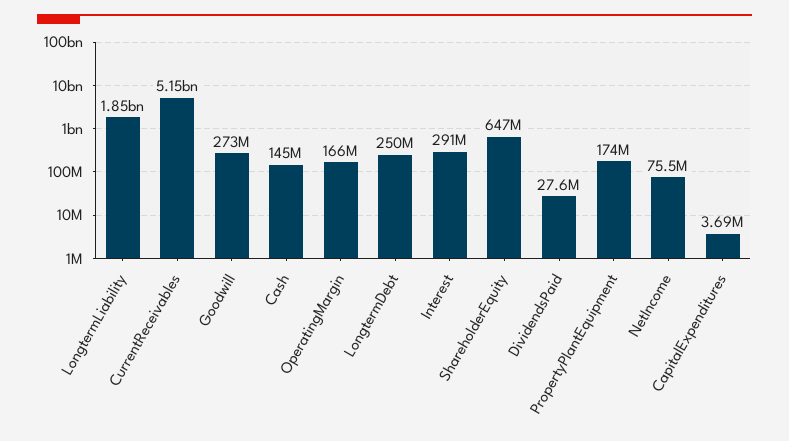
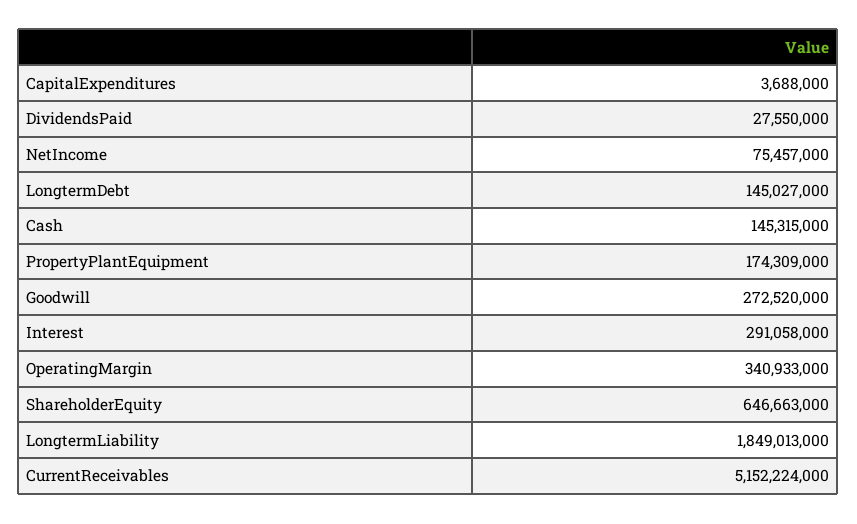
  {
    "LongtermLiability": 1849013000,
    "CurrentReceivables": 5152224000,
    "Goodwill": 272520000,
    "Cash": 145315000,
-   "OperatingMargin": 166000000,
+   "OperatingMargin": 340933000,
-   "LongtermDebt": 250000000,
+   "LongtermDebt": 145027000,
    "Interest": 291058000,
    "ShareholderEquity": 646663000,
    "DividendsPaid": 27550000,
    "PropertyPlantEquipment": 174309000,
    "NetIncome": 75457000,
    "CapitalExpenditures": 3688000
  }

